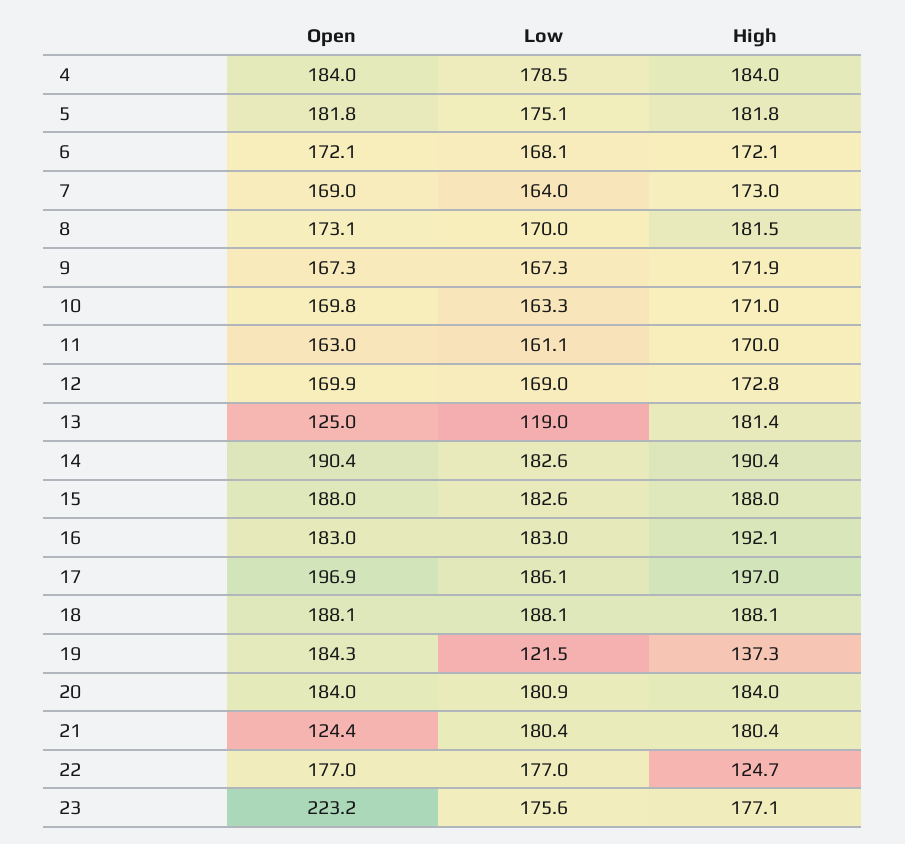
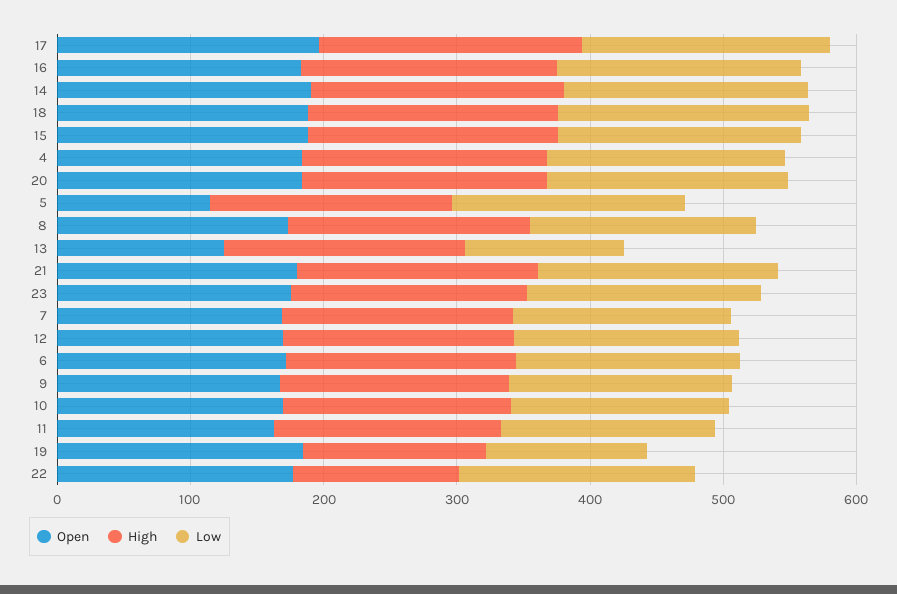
  {
    "Open": {
      "4": 184,
-     "5": 181.8,
+     "5": 120,
      "6": 172.1,
      "7": 169,
      "8": 173.1,
      "9": 167.3,
      "10": 169.8,
      "11": 163,
      "12": 169.9,
      "13": 125,
      "14": 190.4,
      "15": 188,
      "16": 183,
      "17": 196.9,
      "18": 188.1,
      "19": 184.3,
      "20": 184,
-     "21": 124.4,
+     "21": 180,
      "22": 177,
-     "23": 223.2
+     "23": 180
    },
    "Low": {
      "4": 178.5,
      "5": 175.1,
      "6": 168.1,
      "7": 164,
      "8": 170,
      "9": 167.3,
      "10": 163.3,
      "11": 161.1,
      "12": 169,
      "13": 119,
      "14": 182.6,
      "15": 182.6,
      "16": 183,
      "17": 186.1,
      "18": 188.1,
      "19": 121.5,
      "20": 180.9,
      "21": 180.4,
      "22": 177,
      "23": 175.6
    },
    "High": {
      "4": 184,
      "5": 181.8,
      "6": 172.1,
      "7": 173,
      "8": 181.5,
      "9": 171.9,
      "10": 171,
      "11": 170,
      "12": 172.8,
      "13": 181.4,
      "14": 190.4,
      "15": 188,
      "16": 192.1,
      "17": 197,
      "18": 188.1,
      "19": 137.3,
      "20": 184,
      "21": 180.4,
      "22": 124.7,
      "23": 177.1
    }
  }

